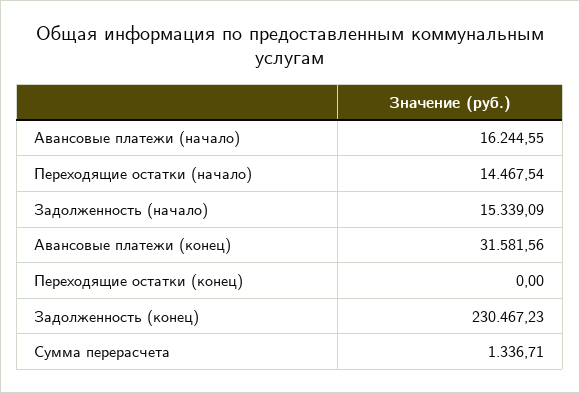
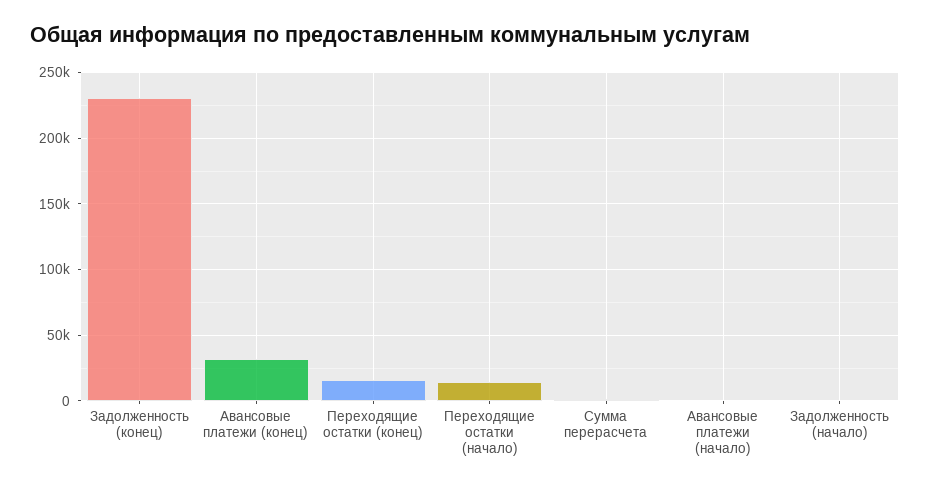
  {
-   "Авансовые платежи (начало)": 16244.55,
+   "Авансовые платежи (начало)": 0,
    "Переходящие остатки (начало)": 14467.54,
-   "Задолженность (начало)": 15339.09,
+   "Задолженность (начало)": 0,
    "Авансовые платежи (конец)": 31581.56,
-   "Переходящие остатки (конец)": 0,
+   "Переходящие остатки (конец)": 15000,
    "Задолженность (конец)": 230467.23,
    "Сумма перерасчета": 1336.71
  }

